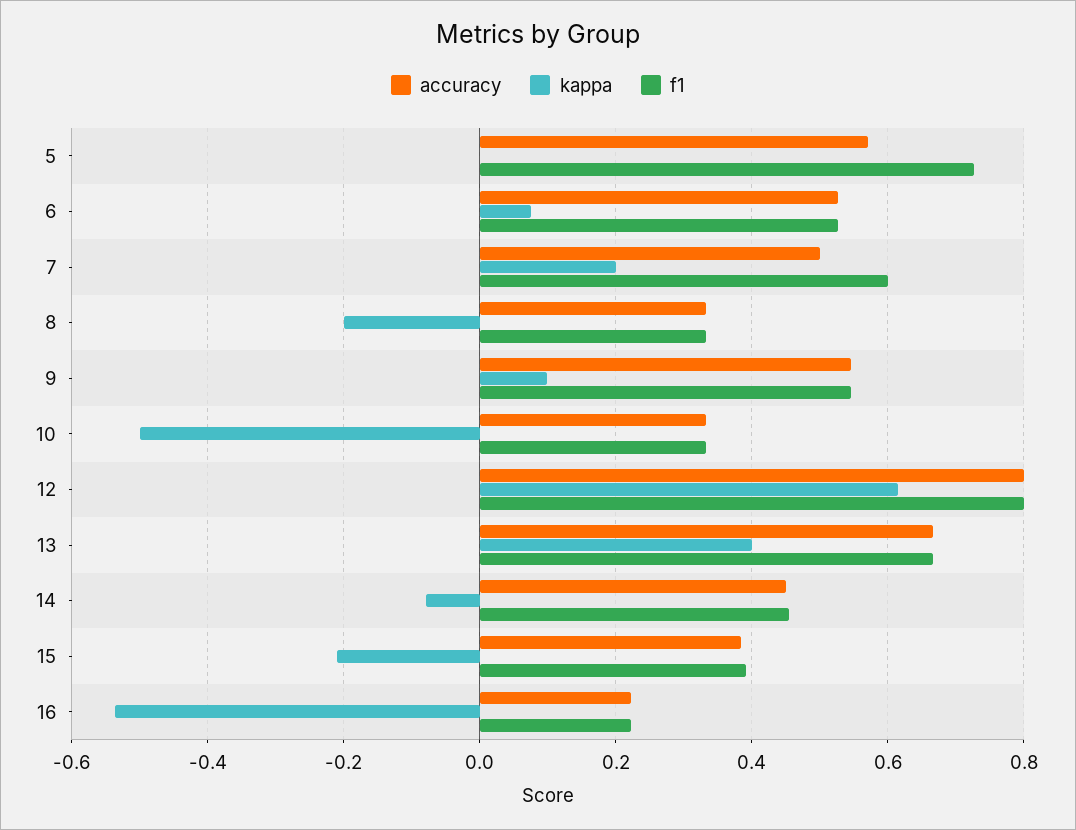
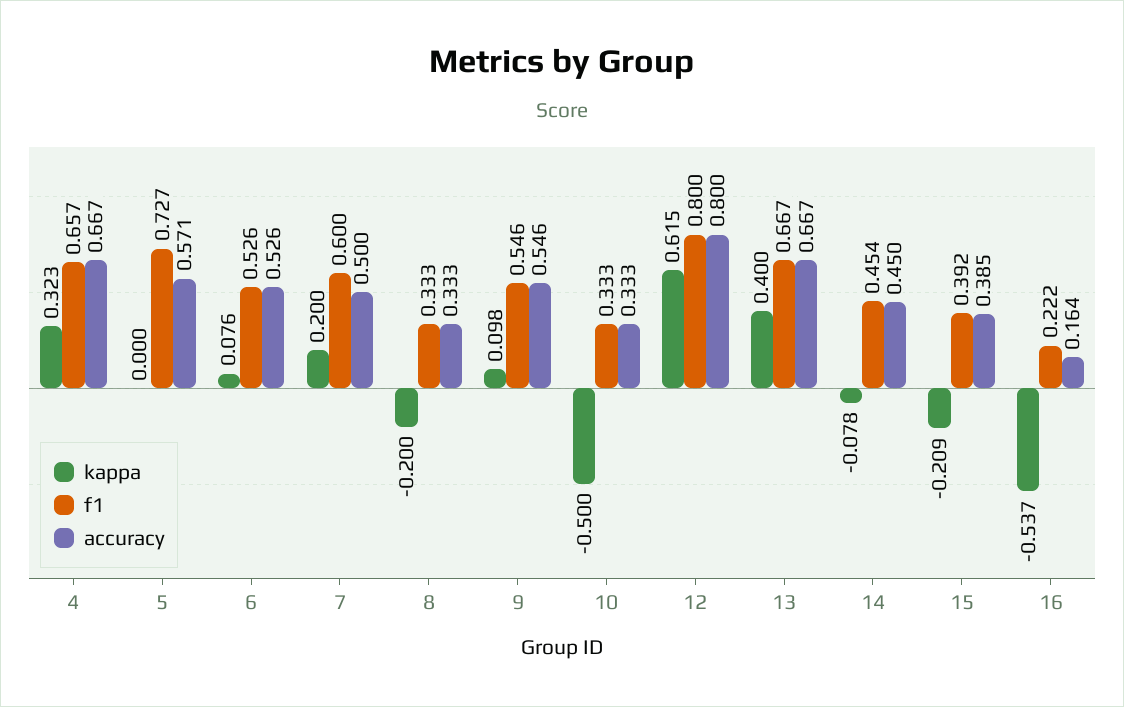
  {
    "accuracy": {
      "5": 0.571,
      "6": 0.526,
      "7": 0.5,
      "8": 0.333,
      "9": 0.546,
      "10": 0.333,
      "12": 0.8,
      "13": 0.667,
      "14": 0.45,
      "15": 0.385,
-     "16": 0.22
+     "16": 0.164,
+     "4": 0.667
    },
    "kappa": {
      "5": 0,
      "6": 0.076,
      "7": 0.2,
      "8": -0.2,
      "9": 0.098,
      "10": -0.5,
      "12": 0.615,
      "13": 0.4,
      "14": -0.078,
      "15": -0.209,
-     "16": -0.537
+     "16": -0.537,
+     "4": 0.323
    },
    "f1": {
      "5": 0.727,
      "6": 0.526,
      "7": 0.6,
      "8": 0.333,
      "9": 0.546,
      "10": 0.333,
      "12": 0.8,
      "13": 0.667,
      "14": 0.454,
      "15": 0.392,
-     "16": 0.222
+     "16": 0.222,
+     "4": 0.657
    }
  }

